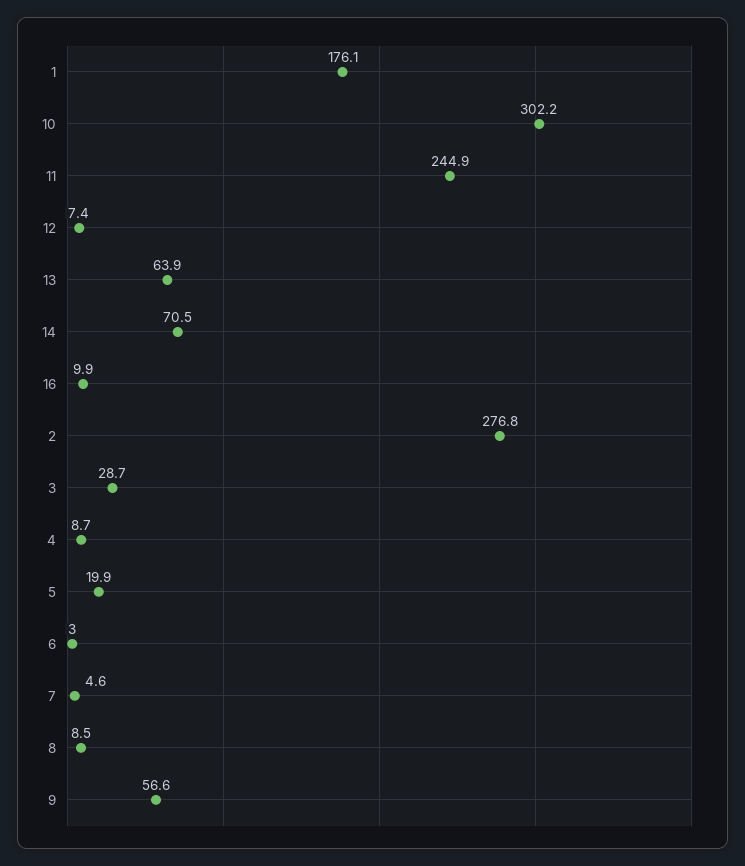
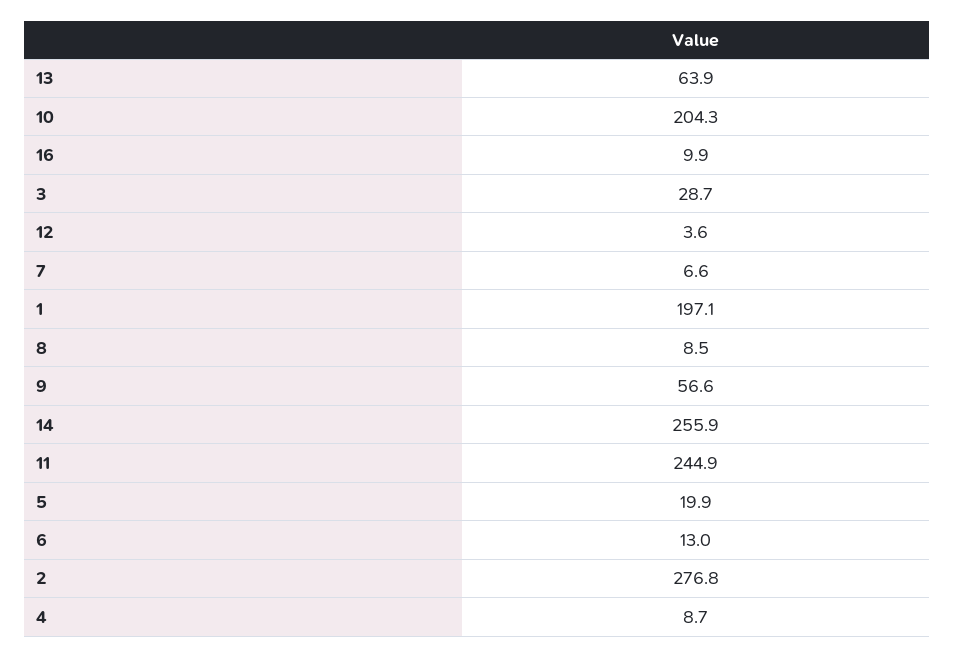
  {
-   "1": 176.1,
+   "1": 197.1,
-   "10": 302.2,
+   "10": 204.3,
    "11": 244.9,
-   "12": 7.4,
+   "12": 3.6,
    "13": 63.9,
-   "14": 70.5,
+   "14": 255.9,
    "16": 9.9,
    "2": 276.8,
    "3": 28.7,
    "4": 8.7,
    "5": 19.9,
-   "6": 3,
+   "6": 13,
-   "7": 4.6,
+   "7": 6.6,
    "8": 8.5,
    "9": 56.6
  }

